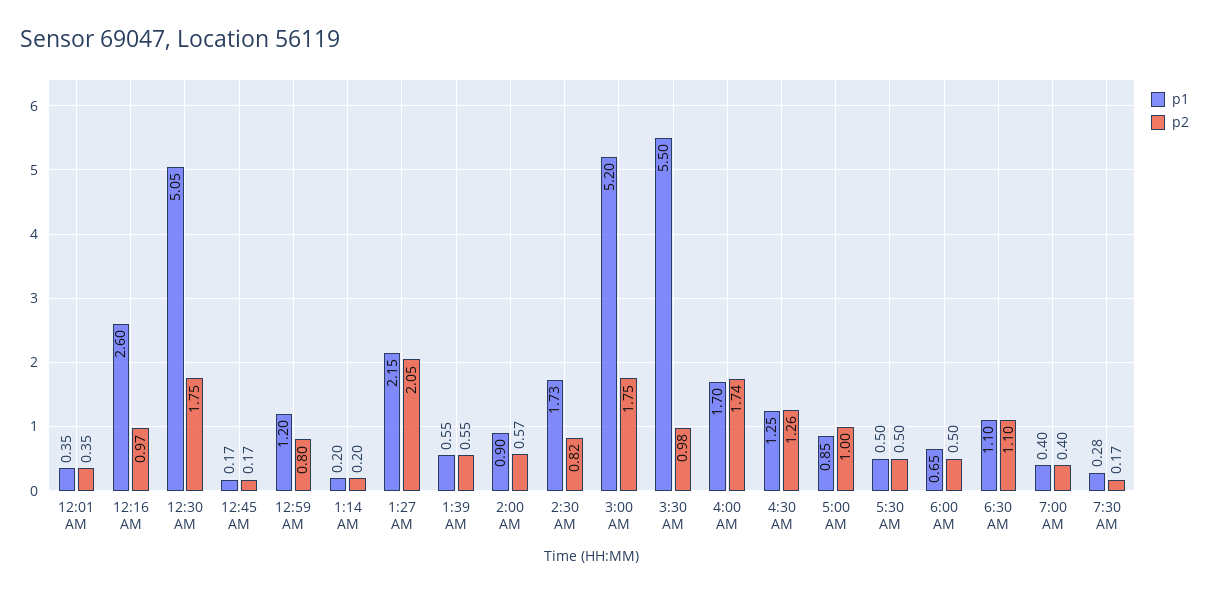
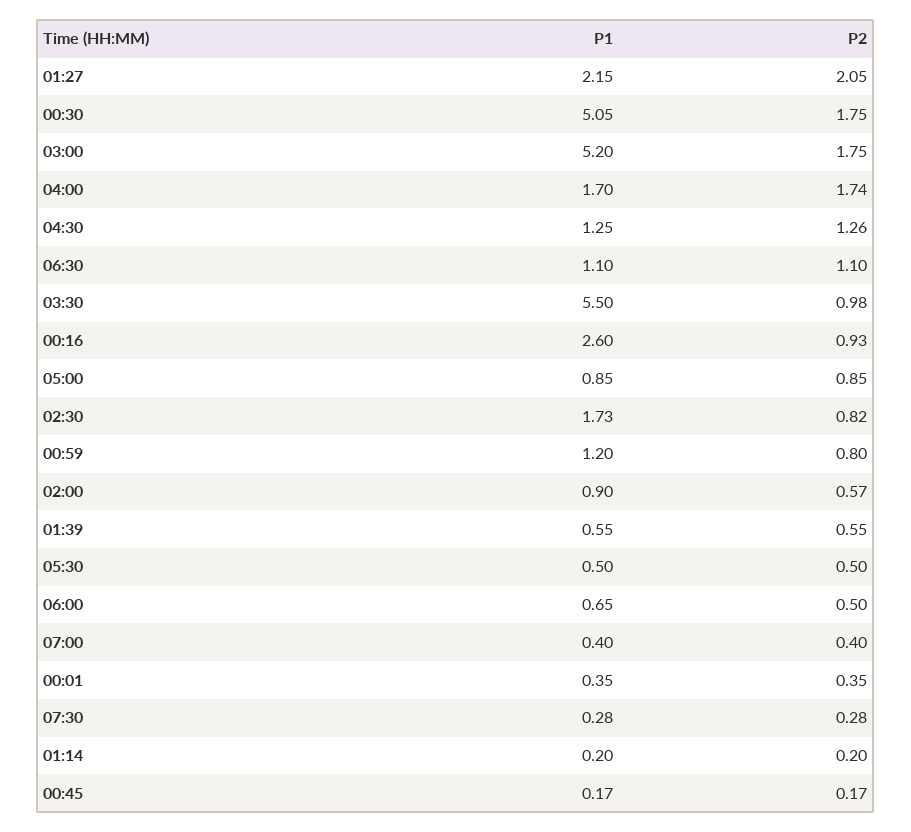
  {
    "p1": {
      "12:01 AM": 0.35,
      "12:16 AM": 2.6,
      "12:30 AM": 5.05,
      "12:45 AM": 0.17,
      "12:59 AM": 1.2,
      "1:14 AM": 0.2,
      "1:27 AM": 2.15,
      "1:39 AM": 0.55,
      "2:00 AM": 0.9,
      "2:30 AM": 1.73,
      "3:00 AM": 5.2,
      "3:30 AM": 5.5,
      "4:00 AM": 1.7,
      "4:30 AM": 1.25,
      "5:00 AM": 0.85,
      "5:30 AM": 0.5,
      "6:00 AM": 0.65,
      "6:30 AM": 1.1,
      "7:00 AM": 0.4,
      "7:30 AM": 0.28
    },
    "p2": {
      "12:01 AM": 0.35,
-     "12:16 AM": 0.97,
+     "12:16 AM": 0.93,
      "12:30 AM": 1.75,
      "12:45 AM": 0.17,
      "12:59 AM": 0.8,
      "1:14 AM": 0.2,
      "1:27 AM": 2.05,
      "1:39 AM": 0.55,
      "2:00 AM": 0.57,
      "2:30 AM": 0.82,
      "3:00 AM": 1.75,
      "3:30 AM": 0.98,
      "4:00 AM": 1.74,
      "4:30 AM": 1.26,
-     "5:00 AM": 1,
+     "5:00 AM": 0.85,
      "5:30 AM": 0.5,
      "6:00 AM": 0.5,
      "6:30 AM": 1.1,
      "7:00 AM": 0.4,
-     "7:30 AM": 0.17
+     "7:30 AM": 0.28
    }
  }

